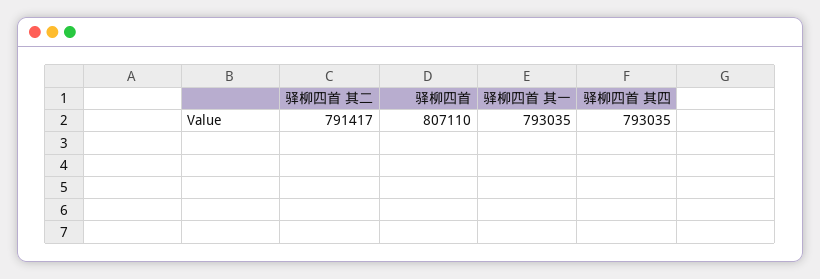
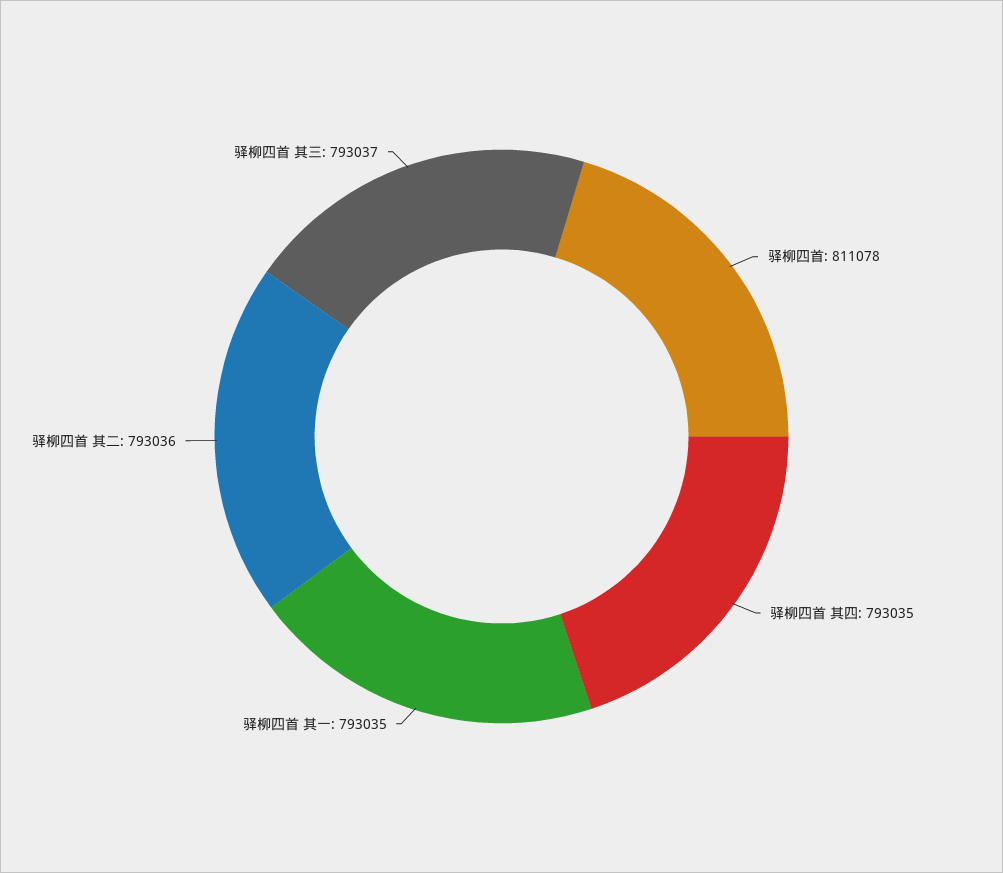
  {
-   "驿柳四首 其二": 791417,
+   "驿柳四首 其二": 793036,
-   "驿柳四首": 807110,
+   "驿柳四首": 811078,
    "驿柳四首 其一": 793035,
-   "驿柳四首 其四": 793035
+   "驿柳四首 其四": 793035,
+   "驿柳四首 其三": 793037
  }

